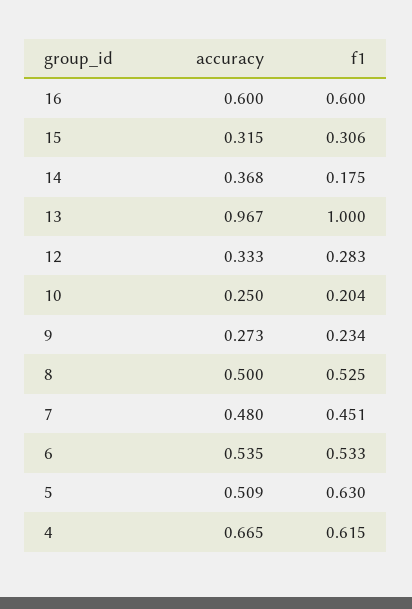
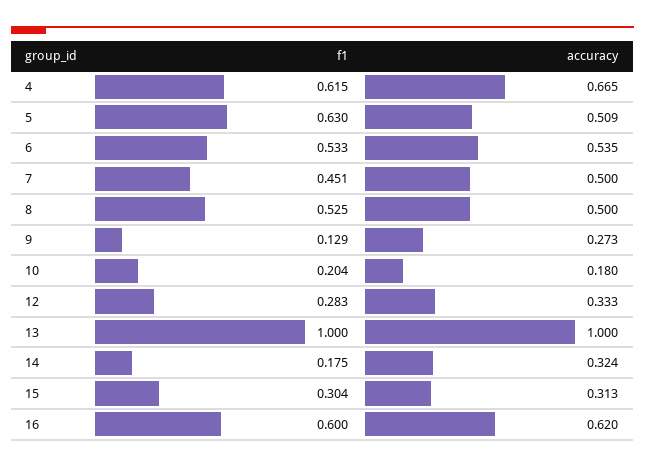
  {
    "accuracy": {
-     "16": 0.6,
+     "16": 0.62,
-     "15": 0.315,
+     "15": 0.313,
-     "14": 0.368,
+     "14": 0.324,
-     "13": 0.967,
+     "13": 1,
      "12": 0.333,
-     "10": 0.25,
+     "10": 0.18,
      "9": 0.273,
      "8": 0.5,
-     "7": 0.48,
+     "7": 0.5,
      "6": 0.535,
      "5": 0.509,
      "4": 0.665
    },
    "f1": {
      "16": 0.6,
-     "15": 0.306,
+     "15": 0.304,
      "14": 0.175,
      "13": 1,
      "12": 0.283,
      "10": 0.204,
-     "9": 0.234,
+     "9": 0.129,
      "8": 0.525,
      "7": 0.451,
      "6": 0.533,
      "5": 0.63,
      "4": 0.615
    }
  }

